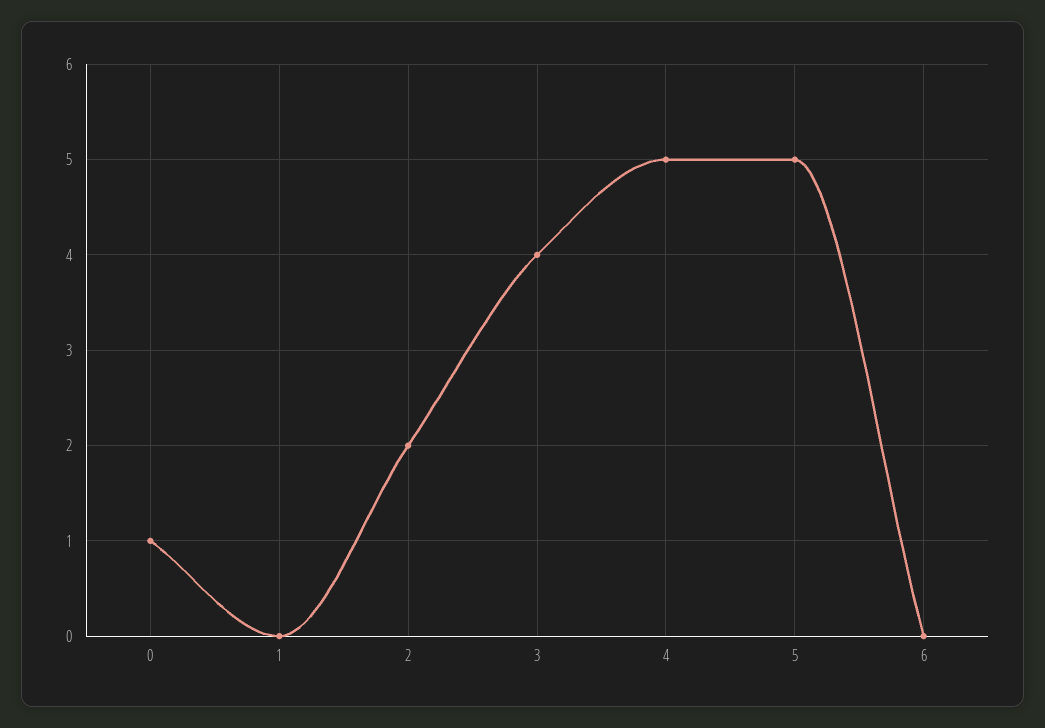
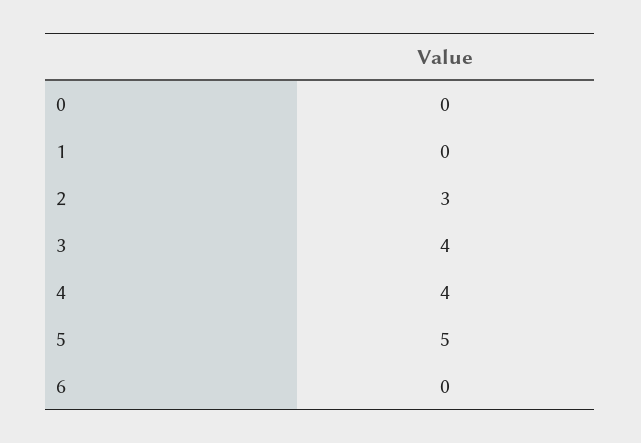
  {
-   "0": 1,
+   "0": 0,
    "1": 0,
-   "2": 2,
+   "2": 3,
    "3": 4,
-   "4": 5,
+   "4": 4,
    "5": 5,
    "6": 0
  }

